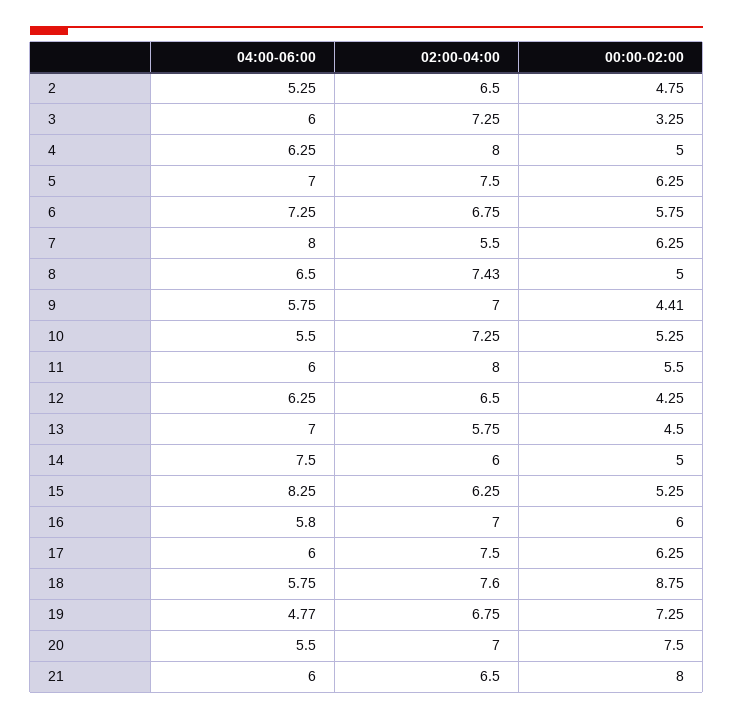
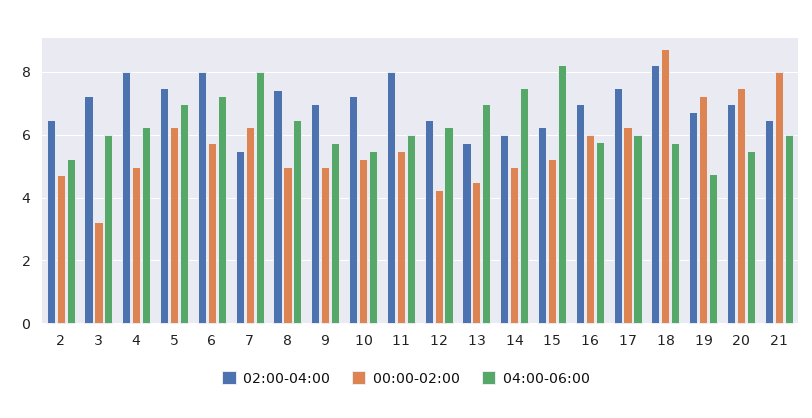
  {
    "04:00-06:00": {
      "2": 5.25,
      "3": 6,
      "4": 6.25,
      "5": 7,
      "6": 7.25,
      "7": 8,
      "8": 6.5,
      "9": 5.75,
      "10": 5.5,
      "11": 6,
      "12": 6.25,
      "13": 7,
      "14": 7.5,
      "15": 8.25,
      "16": 5.8,
      "17": 6,
      "18": 5.75,
      "19": 4.77,
      "20": 5.5,
      "21": 6
    },
    "02:00-04:00": {
      "2": 6.5,
      "3": 7.25,
      "4": 8,
      "5": 7.5,
-     "6": 6.75,
+     "6": 8,
      "7": 5.5,
      "8": 7.43,
      "9": 7,
      "10": 7.25,
      "11": 8,
      "12": 6.5,
      "13": 5.75,
      "14": 6,
      "15": 6.25,
      "16": 7,
      "17": 7.5,
-     "18": 7.6,
+     "18": 8.2,
      "19": 6.75,
      "20": 7,
      "21": 6.5
    },
    "00:00-02:00": {
      "2": 4.75,
      "3": 3.25,
      "4": 5,
      "5": 6.25,
      "6": 5.75,
      "7": 6.25,
      "8": 5,
-     "9": 4.41,
+     "9": 5,
      "10": 5.25,
      "11": 5.5,
      "12": 4.25,
      "13": 4.5,
      "14": 5,
      "15": 5.25,
      "16": 6,
      "17": 6.25,
      "18": 8.75,
      "19": 7.25,
      "20": 7.5,
      "21": 8
    }
  }

